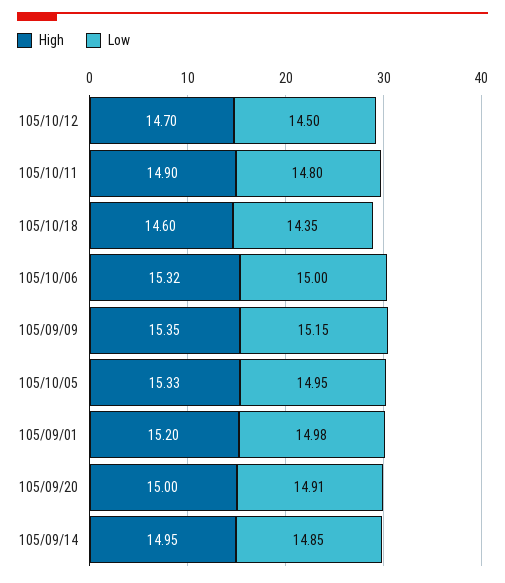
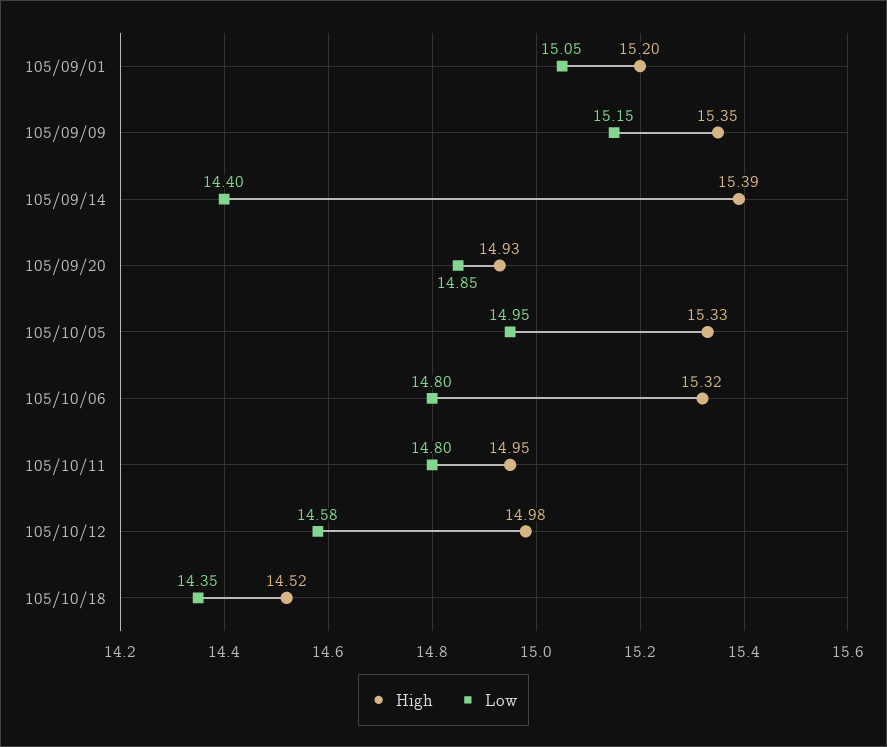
  {
    "High": {
-     "105/10/12": 14.7,
+     "105/10/12": 14.98,
-     "105/10/11": 14.9,
+     "105/10/11": 14.95,
-     "105/10/18": 14.6,
+     "105/10/18": 14.52,
      "105/10/06": 15.32,
      "105/09/09": 15.35,
      "105/10/05": 15.33,
      "105/09/01": 15.2,
-     "105/09/20": 15,
+     "105/09/20": 14.93,
-     "105/09/14": 14.95
+     "105/09/14": 15.39
    },
    "Low": {
-     "105/10/12": 14.5,
+     "105/10/12": 14.58,
      "105/10/11": 14.8,
      "105/10/18": 14.35,
-     "105/10/06": 15,
+     "105/10/06": 14.8,
      "105/09/09": 15.15,
      "105/10/05": 14.95,
-     "105/09/01": 14.98,
+     "105/09/01": 15.05,
-     "105/09/20": 14.91,
+     "105/09/20": 14.85,
-     "105/09/14": 14.85
+     "105/09/14": 14.4
    }
  }

